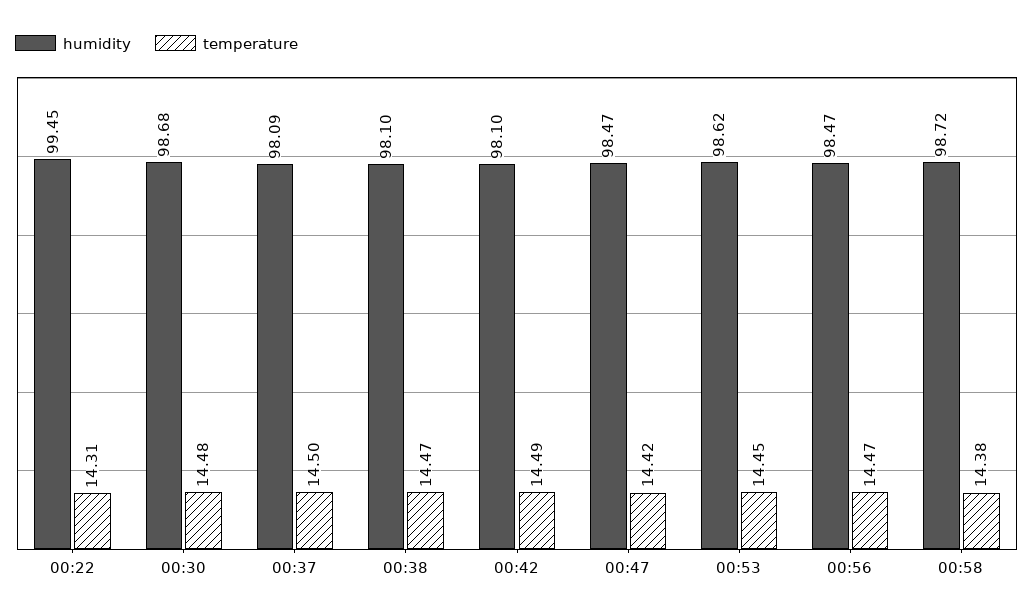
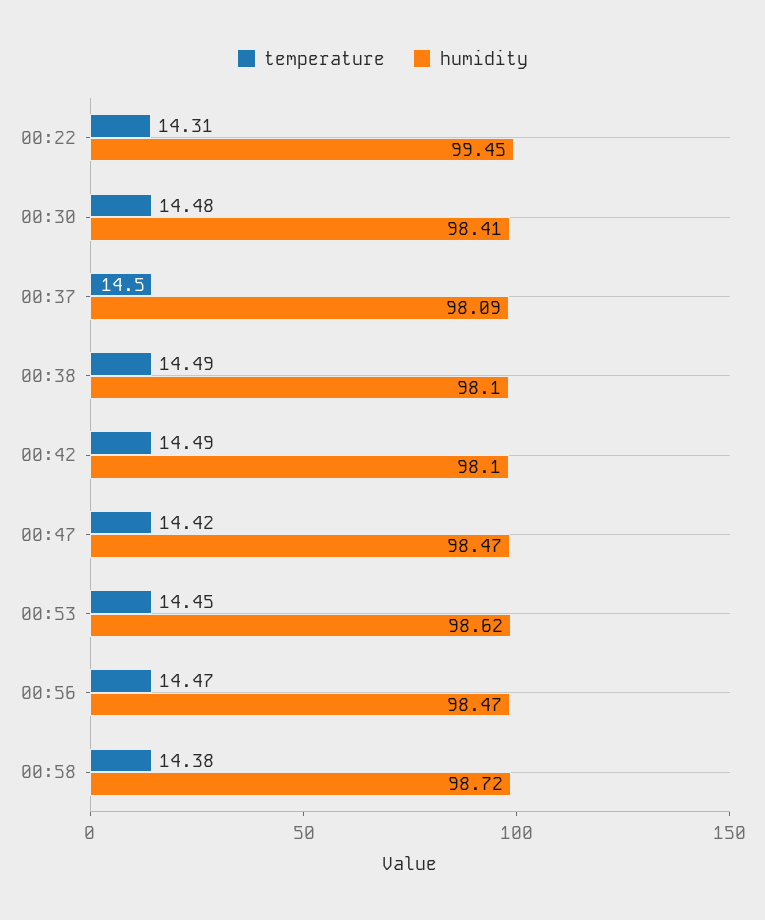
  {
    "humidity": {
      "00:22": 99.45,
-     "00:30": 98.68,
+     "00:30": 98.41,
      "00:37": 98.09,
      "00:38": 98.1,
      "00:42": 98.1,
      "00:47": 98.47,
      "00:53": 98.62,
      "00:56": 98.47,
      "00:58": 98.72
    },
    "temperature": {
      "00:22": 14.31,
      "00:30": 14.48,
      "00:37": 14.5,
-     "00:38": 14.47,
+     "00:38": 14.49,
      "00:42": 14.49,
      "00:47": 14.42,
      "00:53": 14.45,
      "00:56": 14.47,
      "00:58": 14.38
    }
  }

